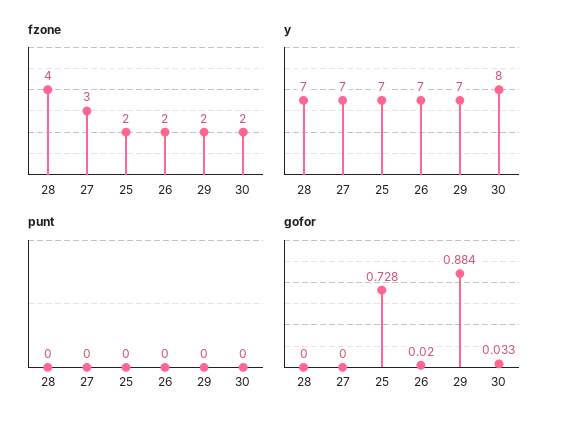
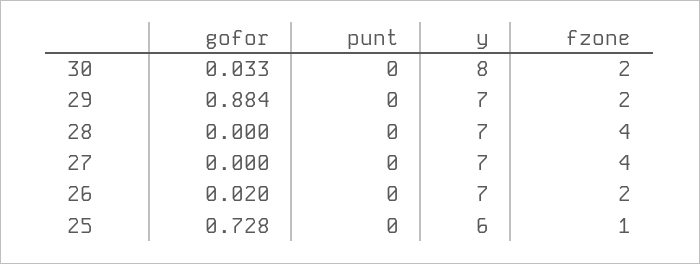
  {
    "fzone": {
      "28": 4,
-     "27": 3,
+     "27": 4,
-     "25": 2,
+     "25": 1,
      "26": 2,
      "29": 2,
      "30": 2
    },
    "y": {
      "28": 7,
      "27": 7,
-     "25": 7,
+     "25": 6,
      "26": 7,
      "29": 7,
      "30": 8
    },
    "punt": {
      "28": 0,
      "27": 0,
      "25": 0,
      "26": 0,
      "29": 0,
      "30": 0
    },
    "gofor": {
      "28": 0,
      "27": 0,
      "25": 0.728,
      "26": 0.02,
      "29": 0.884,
      "30": 0.033
    }
  }

